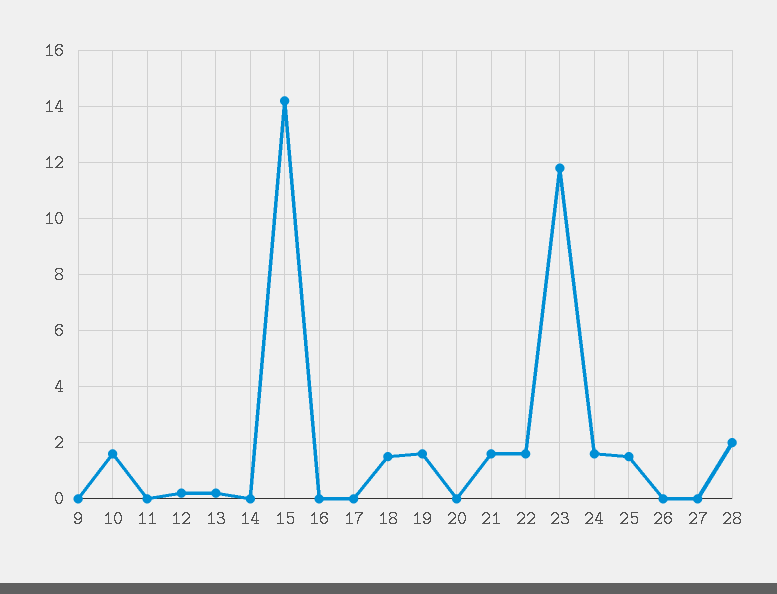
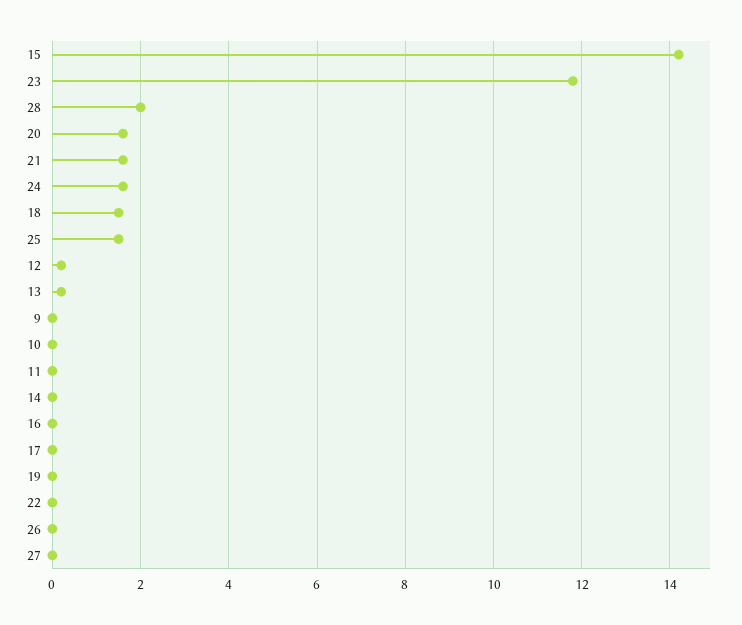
  {
    "9": 0,
-   "10": 1.5,
+   "10": 0,
    "11": 0,
    "12": 0,
    "13": 0,
    "14": 0,
    "15": 14,
    "16": 0,
    "17": 0,
    "18": 1.5,
-   "19": 1.5,
+   "19": 0,
-   "20": 0,
+   "20": 1.5,
    "21": 1.5,
-   "22": 1.5,
+   "22": 0,
    "23": 12,
    "24": 1.5,
    "25": 1.5,
    "26": 0,
    "27": 0,
    "28": 2
  }

